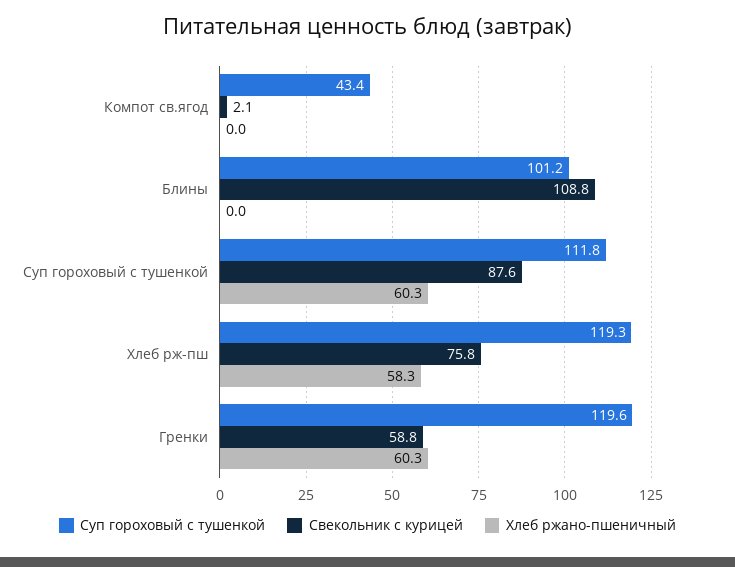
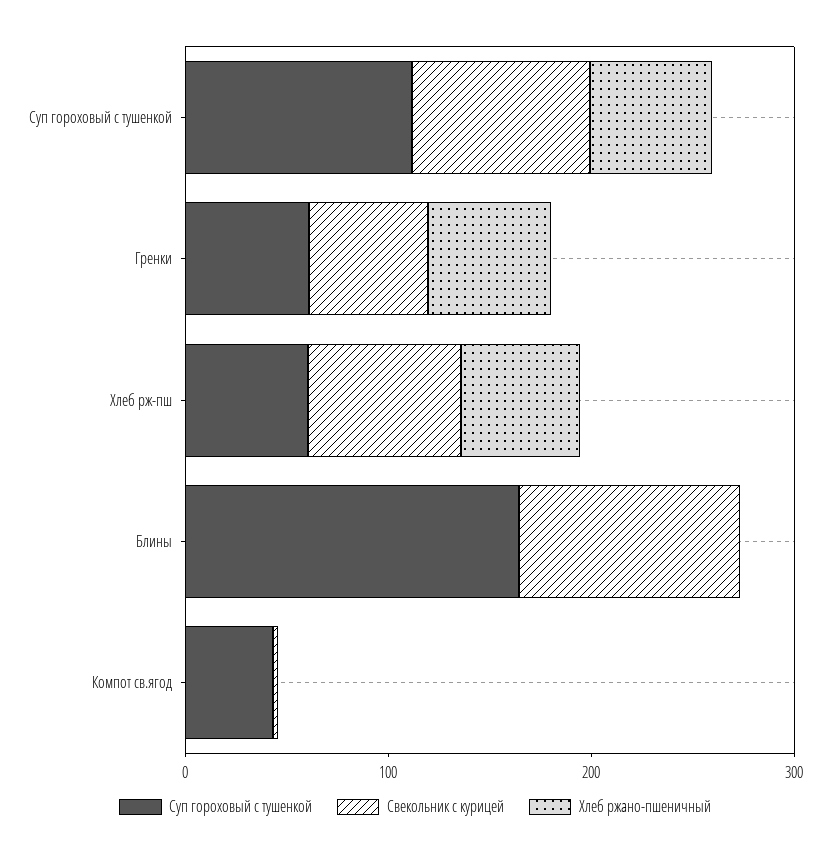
  {
    "Суп гороховый с тушенкой": {
      "Компот св.ягод": 43.4,
-     "Блины": 101.2,
+     "Блины": 160,
      "Суп гороховый с тушенкой": 111.8,
-     "Хлеб рж-пш": 119.3,
+     "Хлеб рж-пш": 60,
-     "Гренки": 119.6
+     "Гренки": 60
    },
    "Свекольник с курицей": {
      "Компот св.ягод": 2.1,
      "Блины": 108.8,
      "Суп гороховый с тушенкой": 87.6,
      "Хлеб рж-пш": 75.8,
      "Гренки": 58.8
    },
    "Хлеб ржано-пшеничный": {
      "Компот св.ягод": 0,
      "Блины": 0,
      "Суп гороховый с тушенкой": 60.3,
      "Хлеб рж-пш": 58.3,
      "Гренки": 60.3
    }
  }

